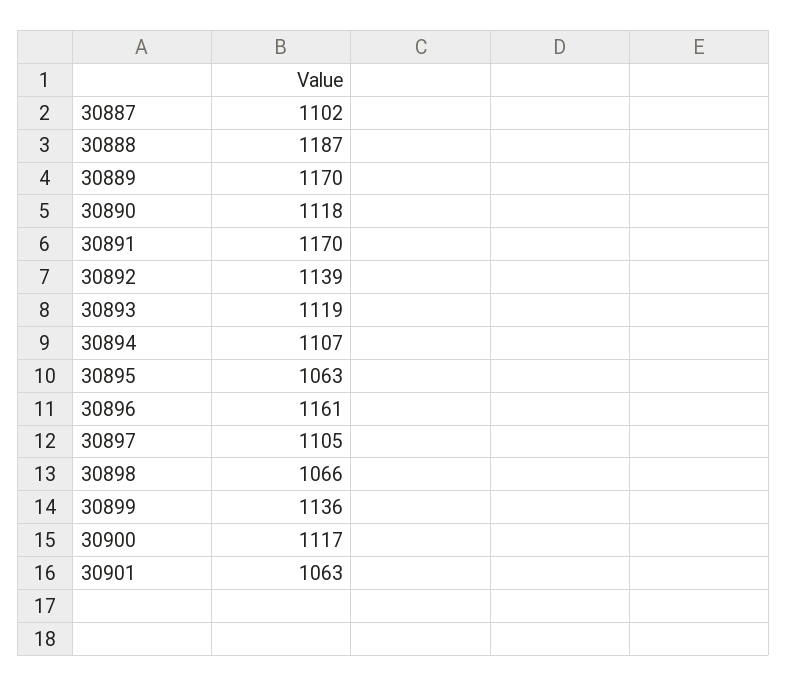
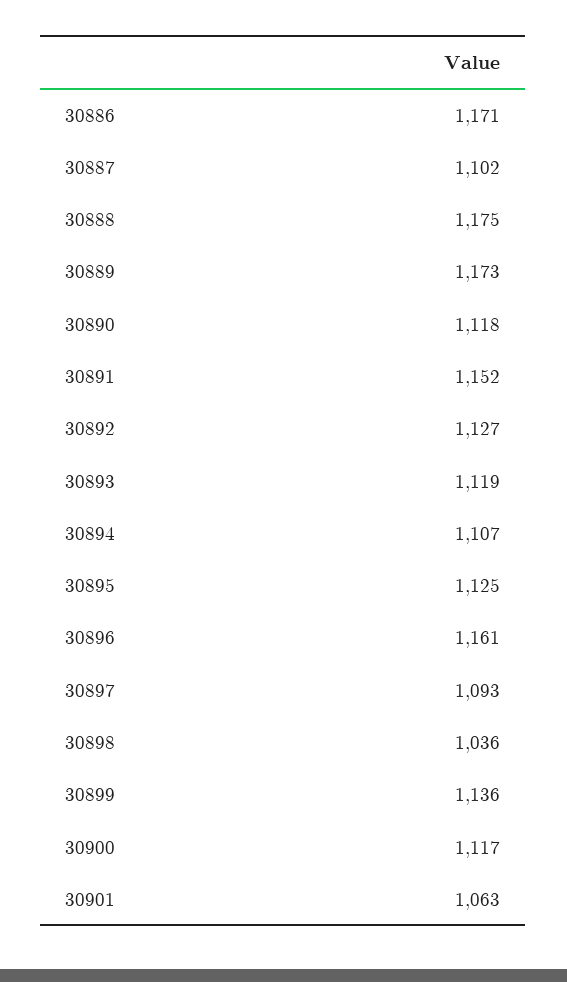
  {
    "30887": 1102,
-   "30888": 1187,
+   "30888": 1175,
-   "30889": 1170,
+   "30889": 1173,
    "30890": 1118,
-   "30891": 1170,
+   "30891": 1152,
-   "30892": 1139,
+   "30892": 1127,
    "30893": 1119,
    "30894": 1107,
-   "30895": 1063,
+   "30895": 1125,
    "30896": 1161,
-   "30897": 1105,
+   "30897": 1093,
-   "30898": 1066,
+   "30898": 1036,
    "30899": 1136,
    "30900": 1117,
-   "30901": 1063
+   "30901": 1063,
+   "30886": 1171
  }

